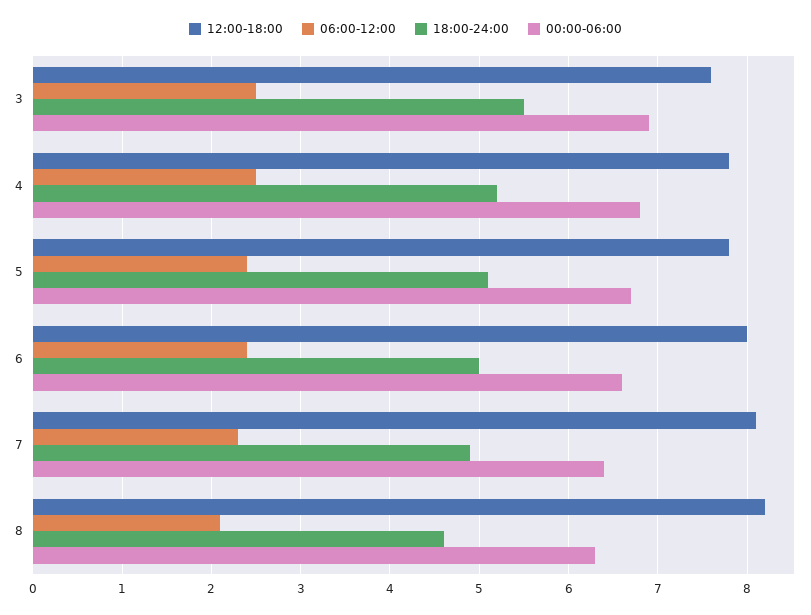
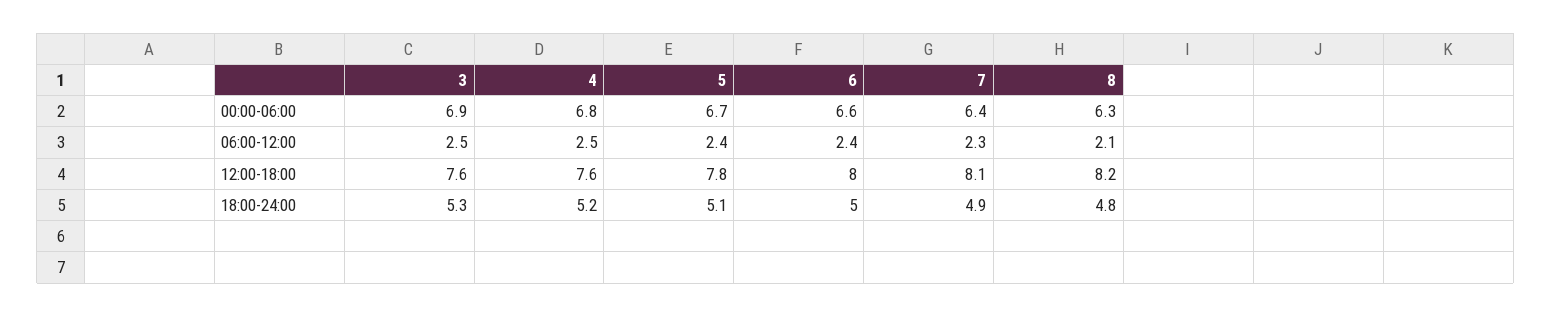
  {
    "12:00-18:00": {
      "3": 7.6,
-     "4": 7.8,
+     "4": 7.6,
      "5": 7.8,
      "6": 8,
      "7": 8.1,
      "8": 8.2
    },
    "06:00-12:00": {
      "3": 2.5,
      "4": 2.5,
      "5": 2.4,
      "6": 2.4,
      "7": 2.3,
      "8": 2.1
    },
    "18:00-24:00": {
-     "3": 5.5,
+     "3": 5.3,
      "4": 5.2,
      "5": 5.1,
      "6": 5,
      "7": 4.9,
-     "8": 4.6
+     "8": 4.8
    },
    "00:00-06:00": {
      "3": 6.9,
      "4": 6.8,
      "5": 6.7,
      "6": 6.6,
      "7": 6.4,
      "8": 6.3
    }
  }

